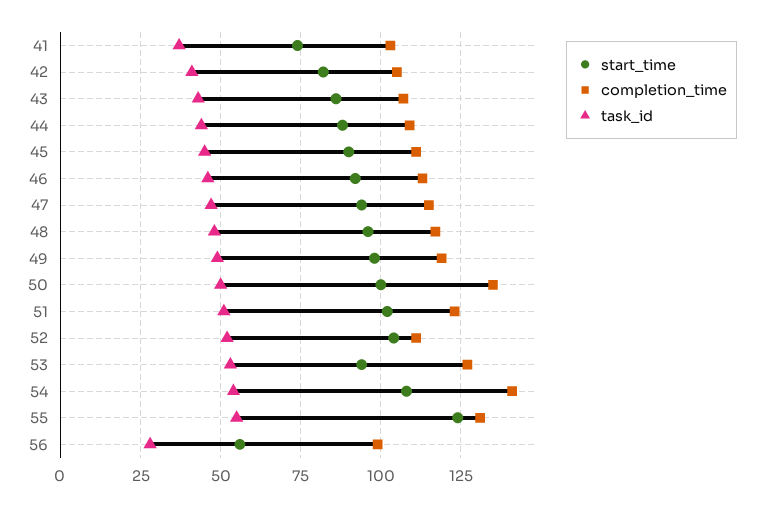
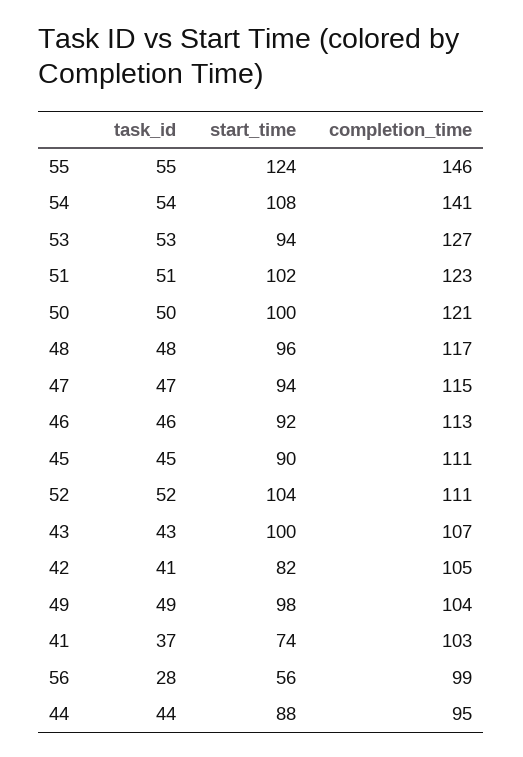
  {
    "start_time": {
      "41": 74,
      "42": 82,
-     "43": 85,
+     "43": 100,
      "44": 88,
      "45": 90,
      "46": 92,
      "47": 94,
      "48": 96,
      "49": 98,
      "50": 100,
      "51": 102,
      "52": 104,
      "53": 94,
      "54": 108,
      "55": 124,
      "56": 56
    },
    "completion_time": {
      "41": 103,
      "42": 105,
      "43": 107,
-     "44": 110,
+     "44": 95,
      "45": 111,
      "46": 113,
      "47": 115,
      "48": 117,
-     "49": 120,
+     "49": 104,
-     "50": 135,
+     "50": 121,
      "51": 123,
      "52": 111,
      "53": 127,
      "54": 141,
-     "55": 130,
+     "55": 146,
      "56": 99
    },
    "task_id": {
      "41": 37,
      "42": 41,
      "43": 43,
      "44": 44,
      "45": 45,
      "46": 46,
      "47": 47,
      "48": 48,
      "49": 49,
      "50": 50,
      "51": 51,
      "52": 52,
      "53": 53,
      "54": 54,
      "55": 55,
      "56": 28
    }
  }

